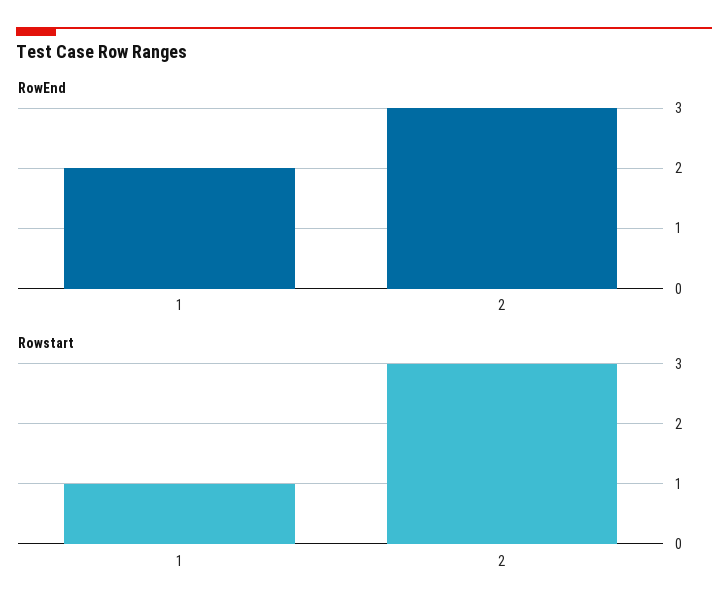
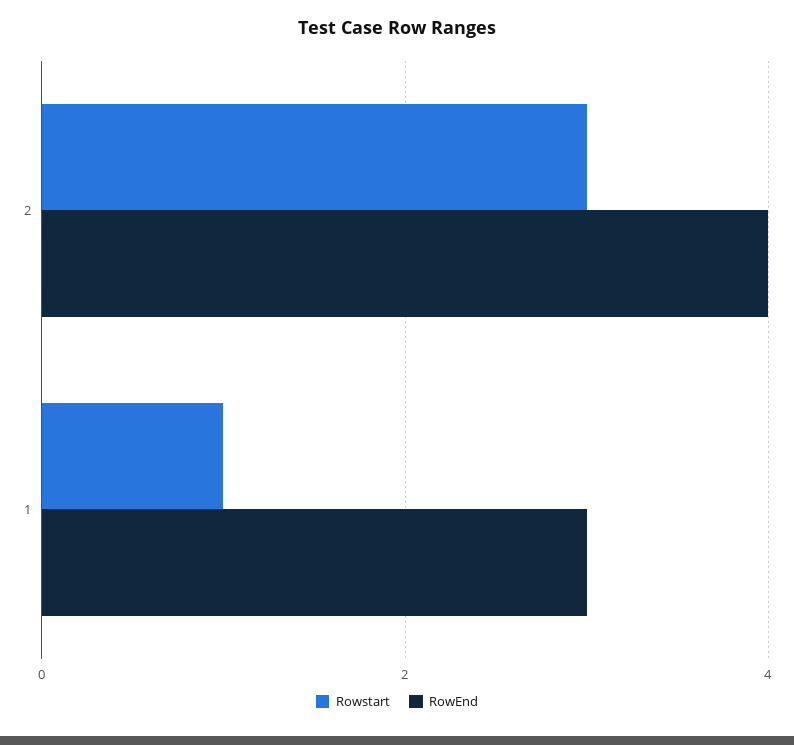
  {
    "RowEnd": {
-     "1": 2,
+     "1": 3,
-     "2": 3
+     "2": 4
    },
    "Rowstart": {
      "1": 1,
      "2": 3
    }
  }

